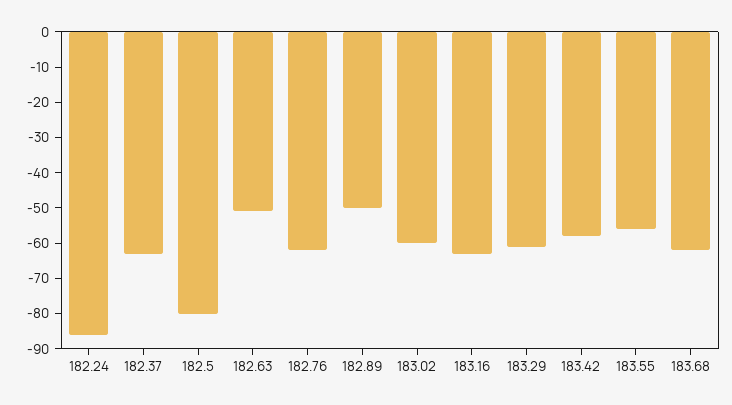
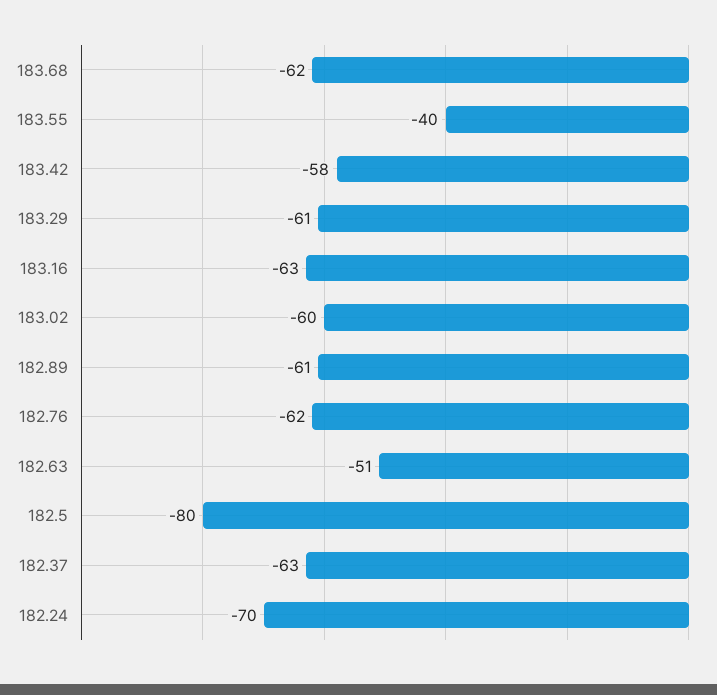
  {
-   "182.24": -85,
+   "182.24": -70,
    "182.37": -63,
    "182.5": -80,
    "182.63": -51,
    "182.76": -62,
-   "182.89": -50,
+   "182.89": -61,
    "183.02": -60,
    "183.16": -63,
    "183.29": -61,
    "183.42": -58,
-   "183.55": -55,
+   "183.55": -40,
    "183.68": -62
  }

